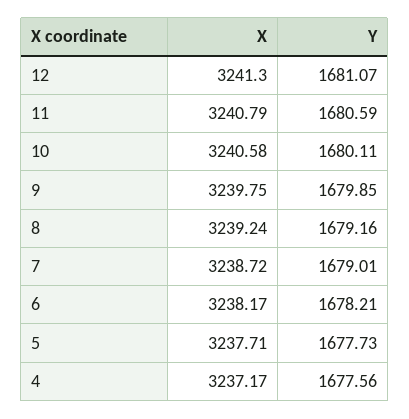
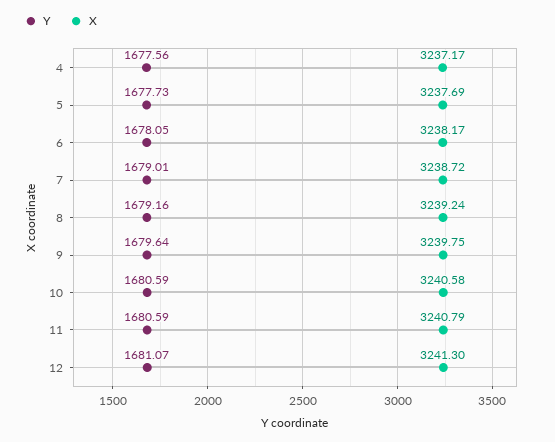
  {
    "X": {
      "12": 3241.3,
      "11": 3240.79,
      "10": 3240.58,
      "9": 3239.75,
      "8": 3239.24,
      "7": 3238.72,
      "6": 3238.17,
-     "5": 3237.71,
+     "5": 3237.69,
      "4": 3237.17
    },
    "Y": {
      "12": 1681.07,
      "11": 1680.59,
-     "10": 1680.11,
+     "10": 1680.59,
-     "9": 1679.85,
+     "9": 1679.64,
      "8": 1679.16,
      "7": 1679.01,
-     "6": 1678.21,
+     "6": 1678.05,
      "5": 1677.73,
      "4": 1677.56
    }
  }

